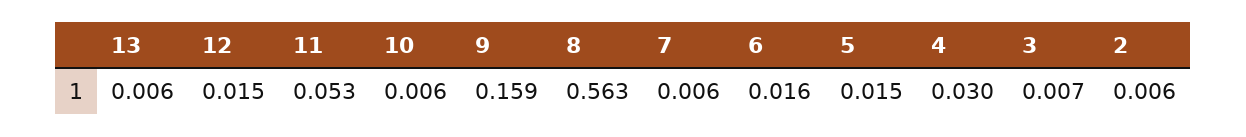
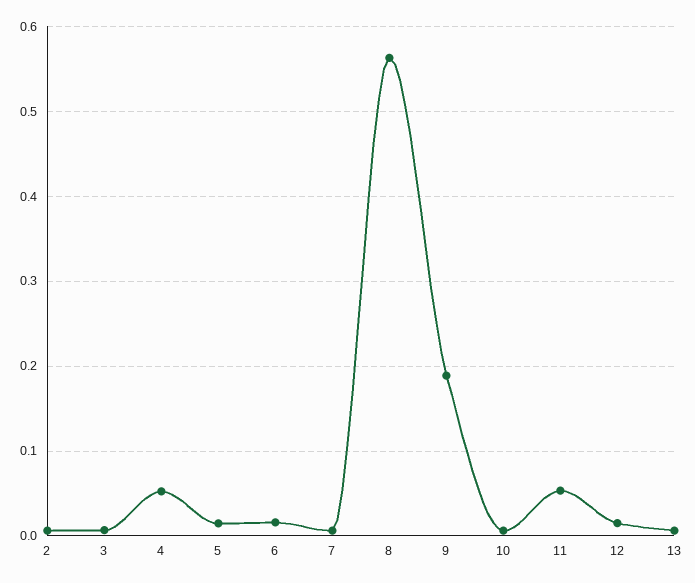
  {
    "13": 0.006,
    "12": 0.015,
    "11": 0.053,
    "10": 0.006,
-   "9": 0.159,
+   "9": 0.19,
    "8": 0.563,
    "7": 0.006,
    "6": 0.016,
    "5": 0.015,
-   "4": 0.03,
+   "4": 0.05,
    "3": 0.007,
    "2": 0.006
  }

